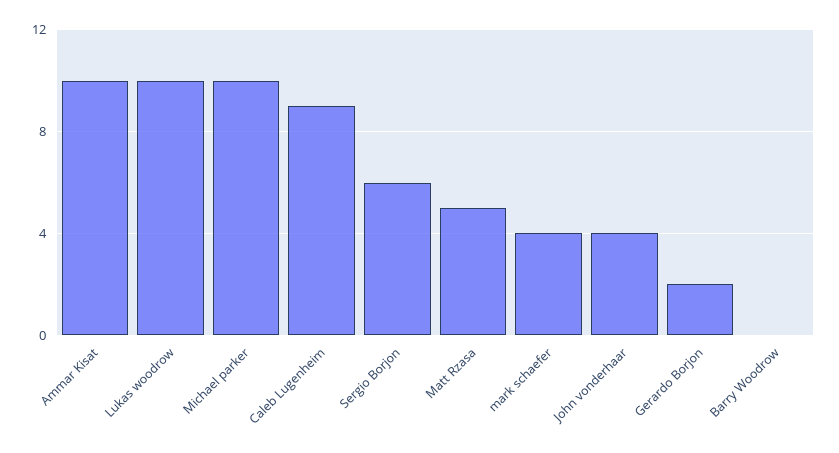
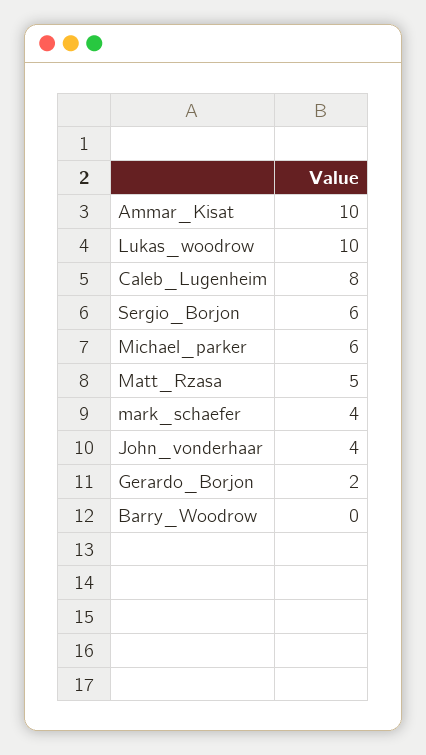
  {
    "Ammar Kisat": 10,
    "Lukas woodrow": 10,
-   "Michael parker": 10,
+   "Michael parker": 6,
-   "Caleb Lugenheim": 9,
+   "Caleb Lugenheim": 8,
    "Sergio Borjon": 6,
    "Matt Rzasa": 5,
    "mark schaefer": 4,
    "John vonderhaar": 4,
    "Gerardo Borjon": 2,
    "Barry Woodrow": 0
  }

